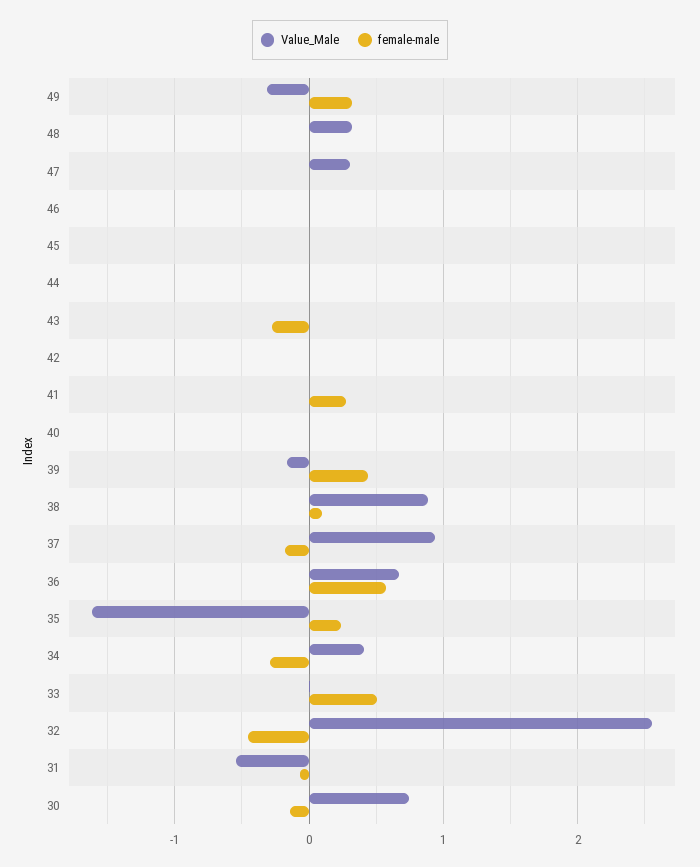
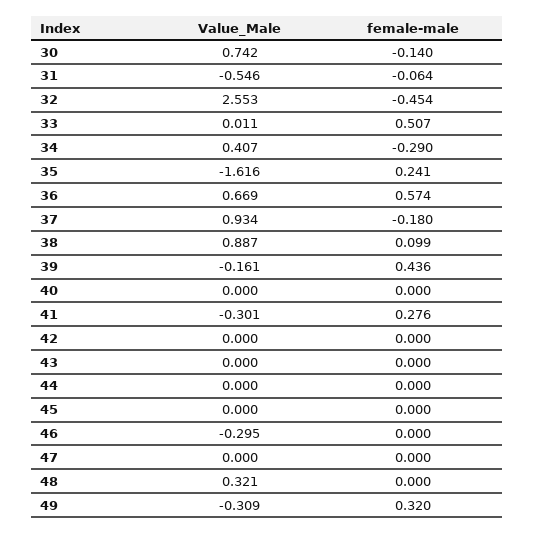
  {
    "Value_Male": {
      "49": -0.309,
      "48": 0.321,
-     "47": 0.3,
+     "47": 0,
-     "46": 0,
+     "46": -0.295,
      "45": 0,
      "44": 0,
      "43": 0,
      "42": 0,
-     "41": 0,
+     "41": -0.301,
      "40": 0,
      "39": -0.161,
      "38": 0.887,
      "37": 0.934,
      "36": 0.669,
      "35": -1.616,
      "34": 0.407,
      "33": 0.011,
      "32": 2.553,
      "31": -0.546,
      "30": 0.742
    },
    "female-male": {
      "49": 0.32,
      "48": 0,
      "47": 0,
      "46": 0,
      "45": 0,
      "44": 0,
-     "43": -0.3,
+     "43": 0,
      "42": 0,
      "41": 0.276,
      "40": 0,
      "39": 0.436,
      "38": 0.099,
      "37": -0.18,
      "36": 0.574,
      "35": 0.241,
      "34": -0.29,
      "33": 0.507,
      "32": -0.454,
      "31": -0.064,
      "30": -0.14
    }
  }

